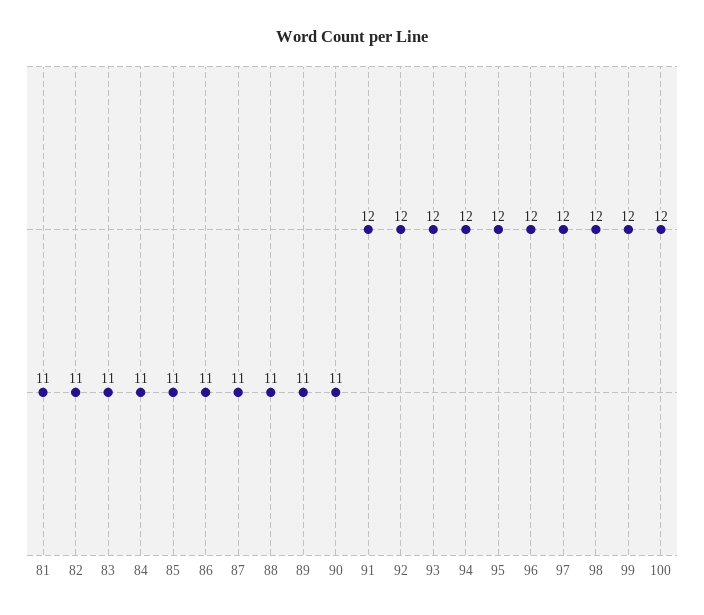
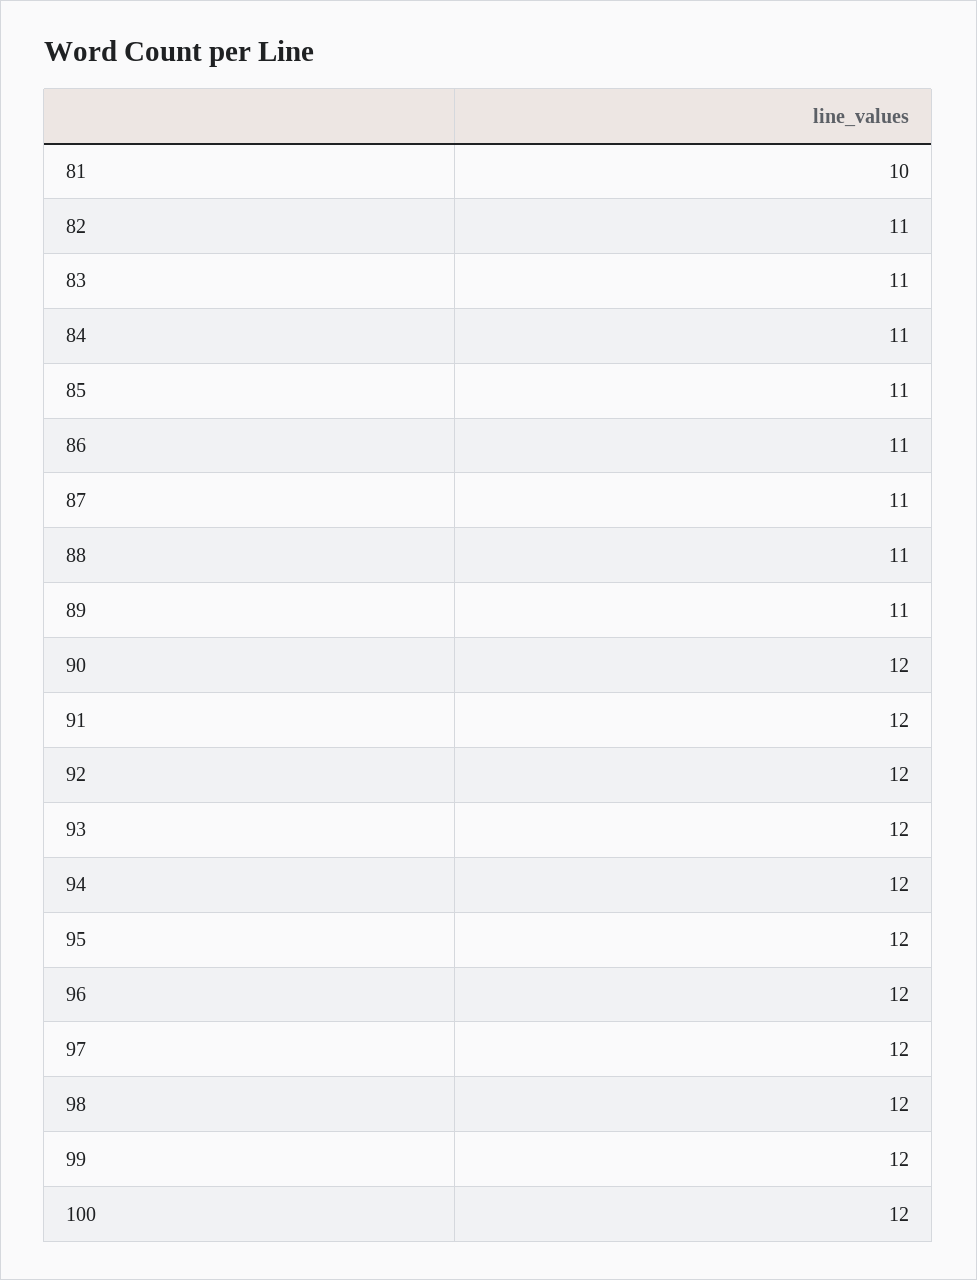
  {
-   "81": 11,
+   "81": 10,
    "82": 11,
    "83": 11,
    "84": 11,
    "85": 11,
    "86": 11,
    "87": 11,
    "88": 11,
    "89": 11,
-   "90": 11,
+   "90": 12,
    "91": 12,
    "92": 12,
    "93": 12,
    "94": 12,
    "95": 12,
    "96": 12,
    "97": 12,
    "98": 12,
    "99": 12,
    "100": 12
  }

